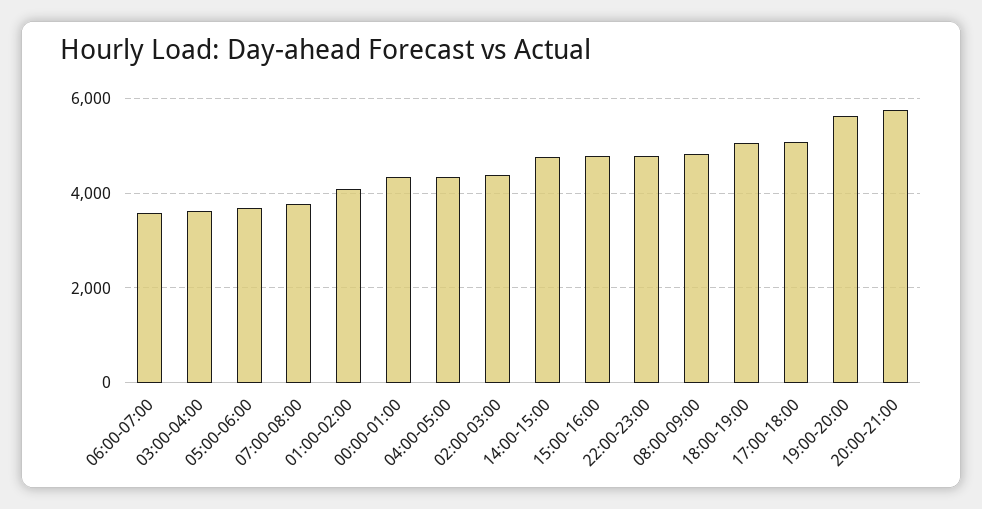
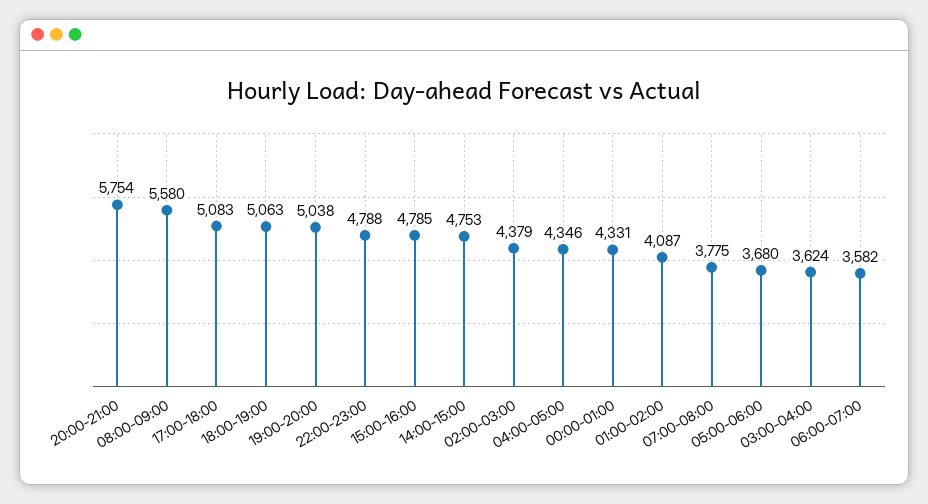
  {
    "06:00-07:00": 3582,
    "03:00-04:00": 3624,
    "05:00-06:00": 3680,
    "07:00-08:00": 3775,
    "01:00-02:00": 4087,
    "00:00-01:00": 4331,
    "04:00-05:00": 4346,
    "02:00-03:00": 4379,
    "14:00-15:00": 4753,
    "15:00-16:00": 4785,
    "22:00-23:00": 4788,
-   "08:00-09:00": 4800,
+   "08:00-09:00": 5580,
    "18:00-19:00": 5063,
    "17:00-18:00": 5083,
-   "19:00-20:00": 5600,
+   "19:00-20:00": 5038,
    "20:00-21:00": 5754
  }

